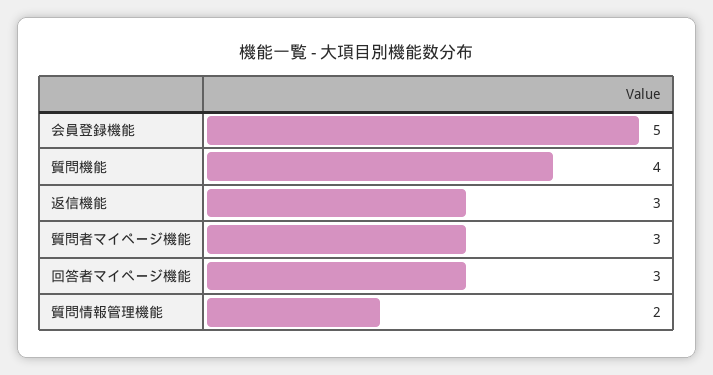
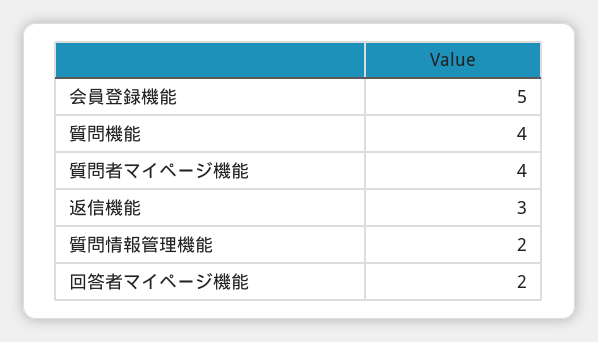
  {
    "会員登録機能": 5,
    "質問機能": 4,
    "返信機能": 3,
-   "質問者マイページ機能": 3,
+   "質問者マイページ機能": 4,
-   "回答者マイページ機能": 3,
+   "回答者マイページ機能": 2,
    "質問情報管理機能": 2
  }

